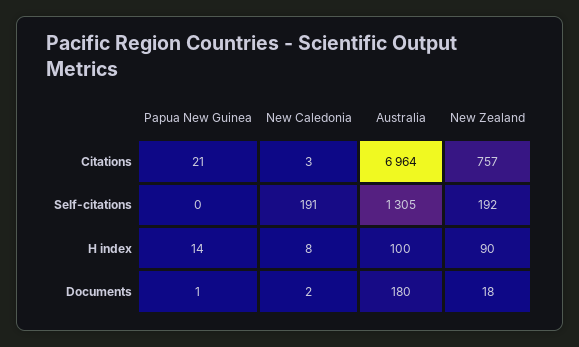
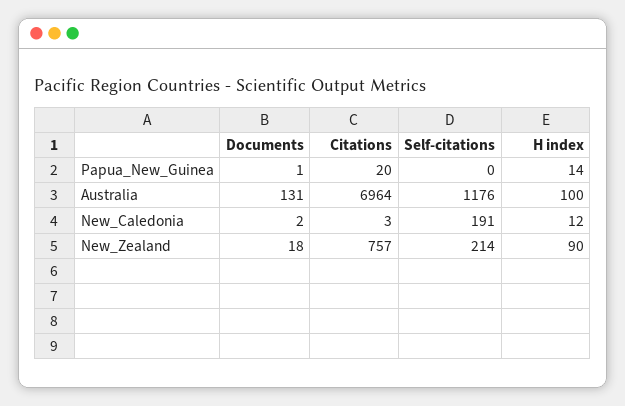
  {
    "Papua New Guinea": {
-     "Citations": 21,
+     "Citations": 20,
      "Self-citations": 0,
      "H index": 14,
      "Documents": 1
    },
    "New Caledonia": {
      "Citations": 3,
      "Self-citations": 191,
-     "H index": 8,
+     "H index": 12,
      "Documents": 2
    },
    "Australia": {
      "Citations": 6964,
-     "Self-citations": 1305,
+     "Self-citations": 1176,
      "H index": 100,
-     "Documents": 180
+     "Documents": 131
    },
    "New Zealand": {
      "Citations": 757,
-     "Self-citations": 192,
+     "Self-citations": 214,
      "H index": 90,
      "Documents": 18
    }
  }

